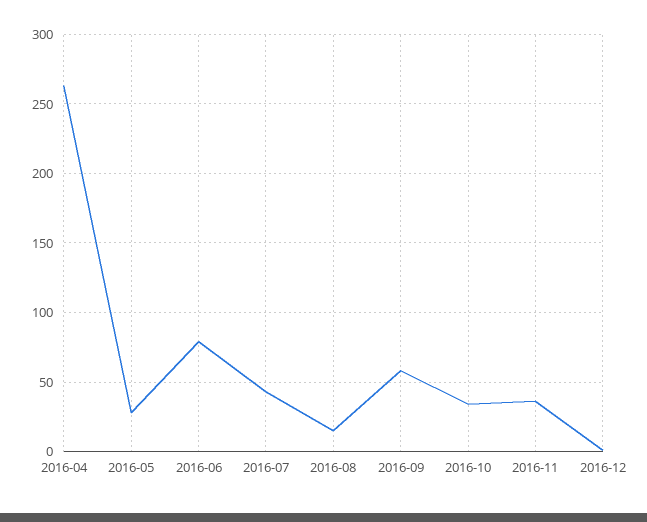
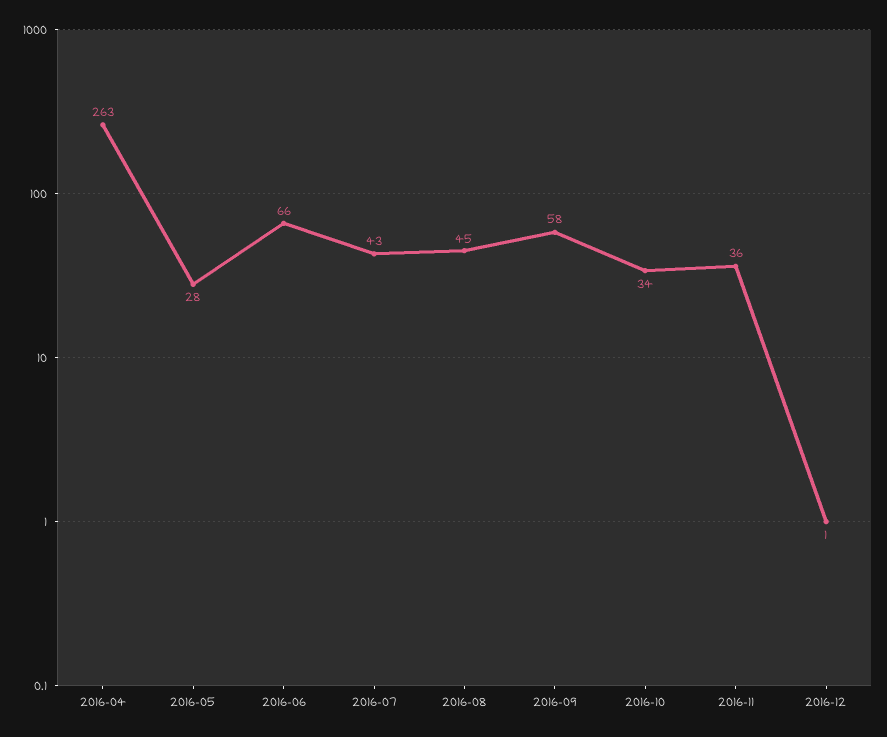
  {
    "2016-04": 263,
    "2016-05": 28,
-   "2016-06": 80,
+   "2016-06": 66,
    "2016-07": 43,
-   "2016-08": 15,
+   "2016-08": 45,
    "2016-09": 58,
    "2016-10": 34,
    "2016-11": 36,
    "2016-12": 1
  }

